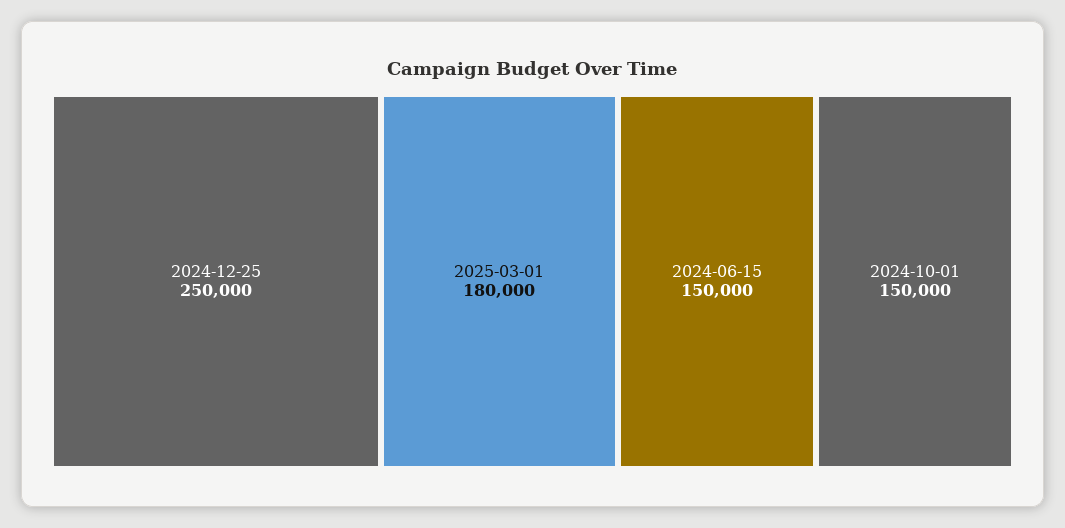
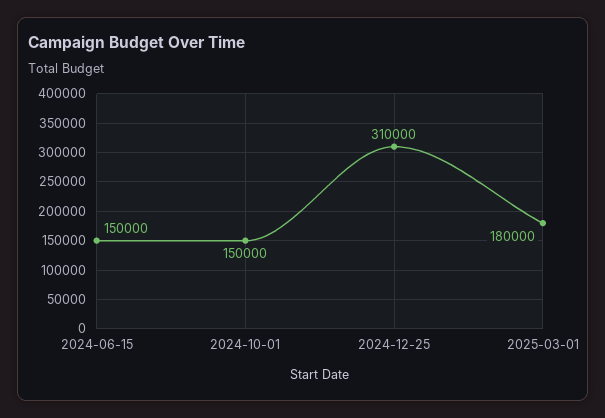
  {
-   "2024-12-25": 250000,
+   "2024-12-25": 310000,
    "2025-03-01": 180000,
    "2024-06-15": 150000,
    "2024-10-01": 150000
  }

